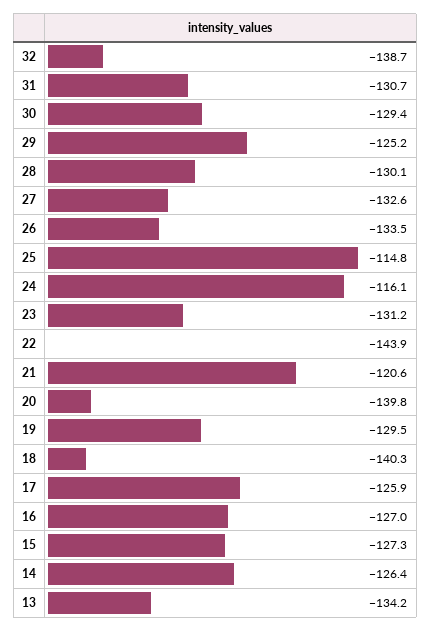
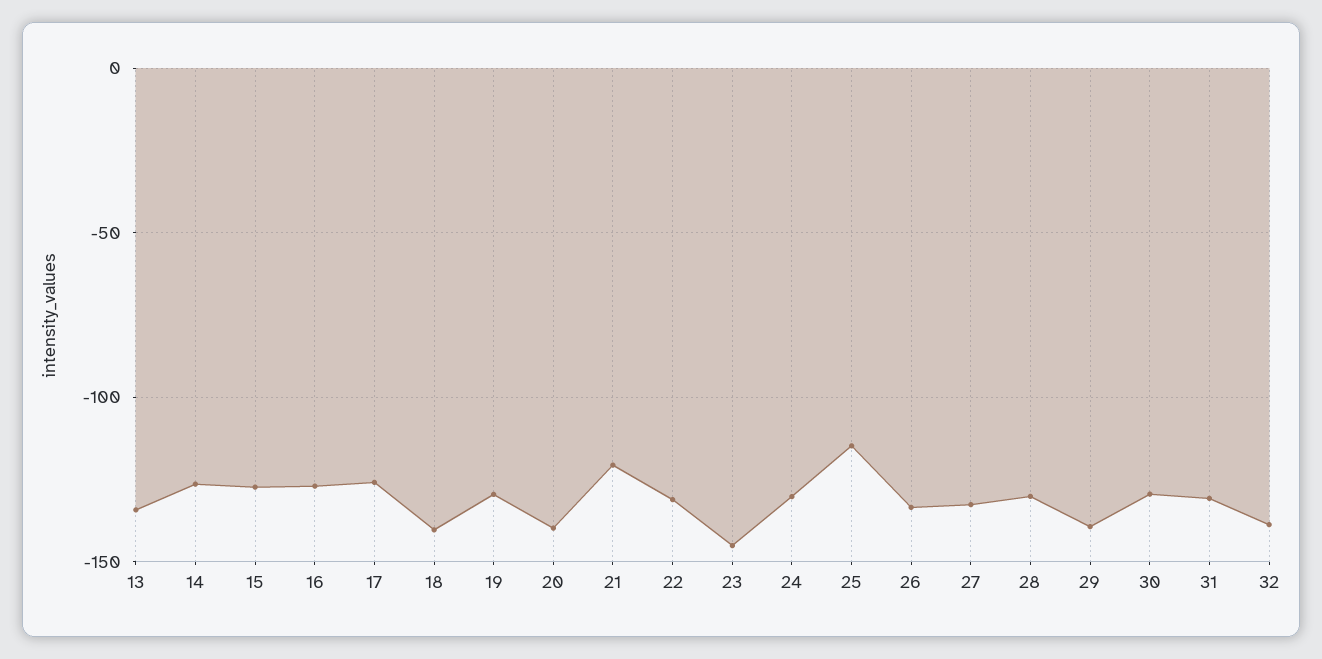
  {
    "32": -138.7,
    "31": -130.7,
    "30": -129.4,
-   "29": -125.2,
+   "29": -140,
    "28": -130.1,
    "27": -132.6,
    "26": -133.5,
    "25": -114.8,
-   "24": -116.1,
+   "24": -130,
-   "23": -131.2,
+   "23": -145,
-   "22": -143.9,
+   "22": -130,
    "21": -120.6,
    "20": -139.8,
    "19": -129.5,
    "18": -140.3,
    "17": -125.9,
    "16": -127,
    "15": -127.3,
    "14": -126.4,
    "13": -134.2
  }

